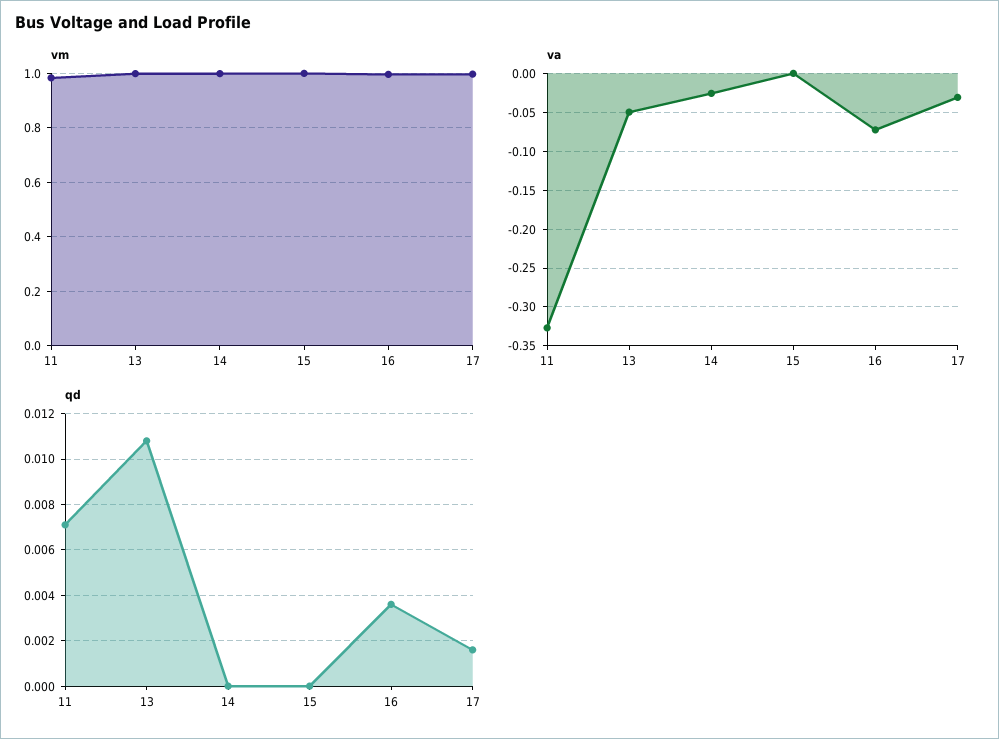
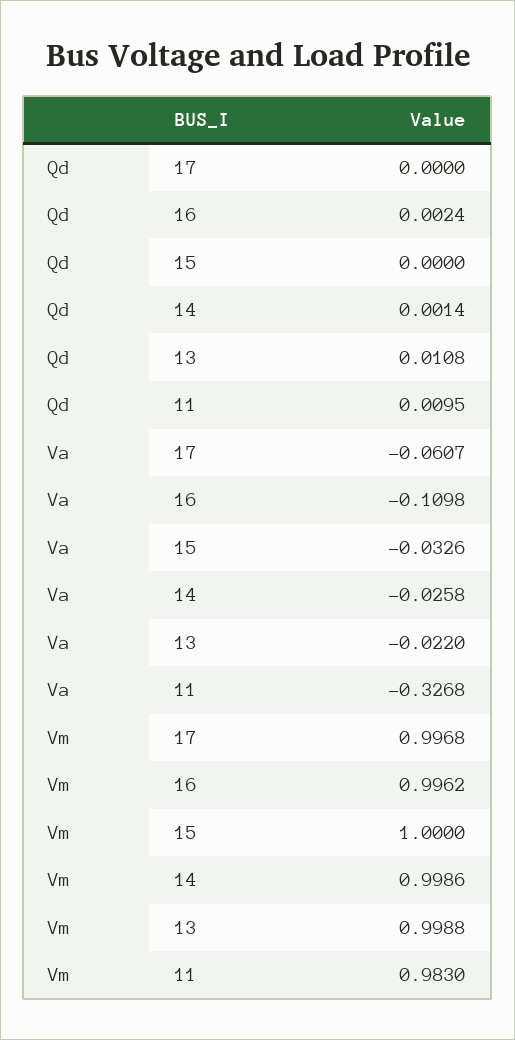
  {
    "vm": {
      "11": 0.983,
      "13": 0.9988,
      "14": 0.9986,
      "15": 1,
      "16": 0.9962,
      "17": 0.9968
    },
    "va": {
      "11": -0.3268,
-     "13": -0.05,
+     "13": -0.022,
      "14": -0.0258,
-     "15": 0,
+     "15": -0.0326,
-     "16": -0.07,
+     "16": -0.1098,
-     "17": -0.03
+     "17": -0.0607
    },
    "qd": {
-     "11": 0.007,
+     "11": 0.0095,
      "13": 0.0108,
-     "14": 0,
+     "14": 0.0014,
      "15": 0,
-     "16": 0.0035,
+     "16": 0.0024,
-     "17": 0.0015
+     "17": 0
    }
  }

